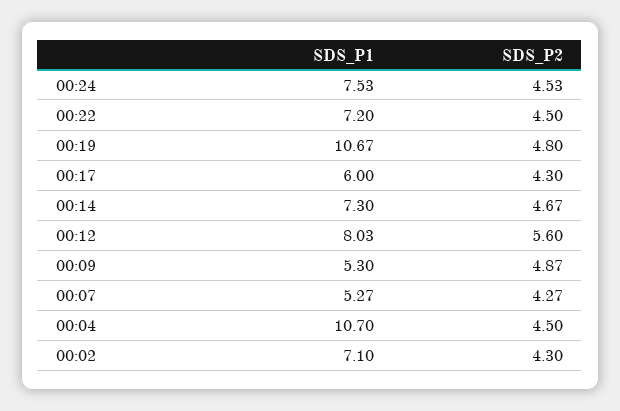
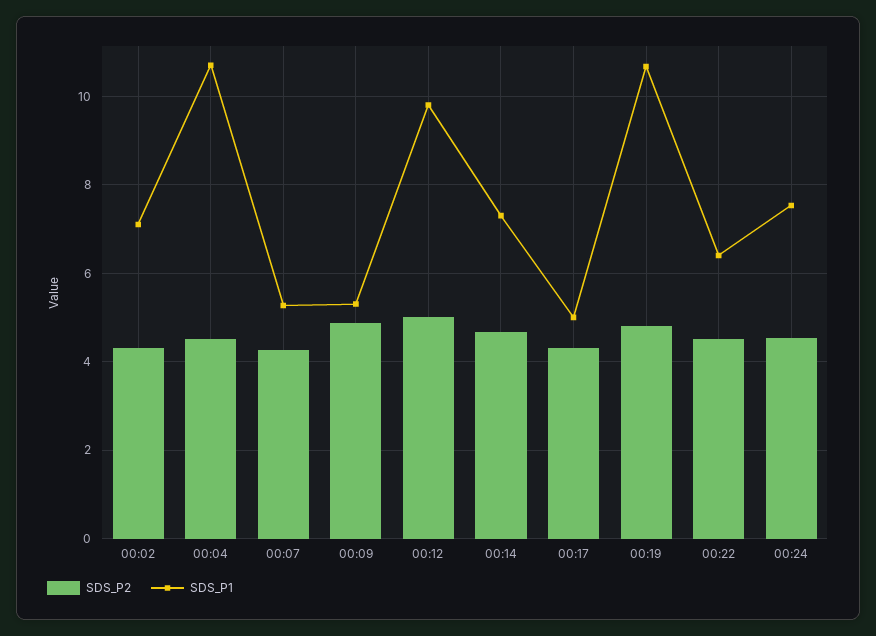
  {
    "SDS_P1": {
      "00:24": 7.53,
-     "00:22": 7.2,
+     "00:22": 6.4,
      "00:19": 10.67,
-     "00:17": 6,
+     "00:17": 5,
      "00:14": 7.3,
-     "00:12": 8.03,
+     "00:12": 9.8,
      "00:09": 5.3,
      "00:07": 5.27,
      "00:04": 10.7,
      "00:02": 7.1
    },
    "SDS_P2": {
      "00:24": 4.53,
      "00:22": 4.5,
      "00:19": 4.8,
      "00:17": 4.3,
      "00:14": 4.67,
-     "00:12": 5.6,
+     "00:12": 5,
      "00:09": 4.87,
      "00:07": 4.27,
      "00:04": 4.5,
      "00:02": 4.3
    }
  }

